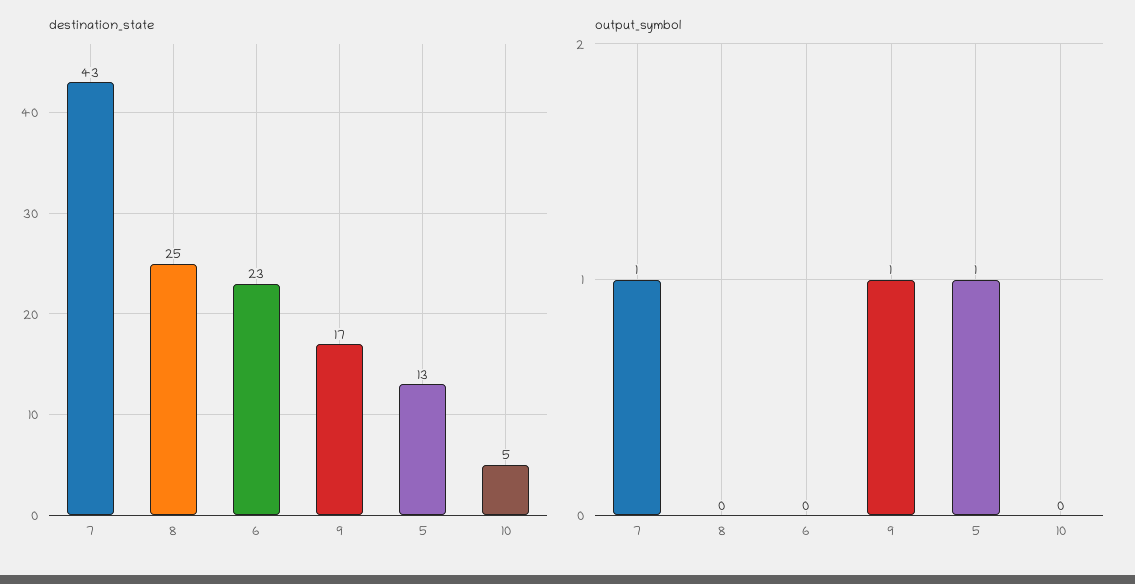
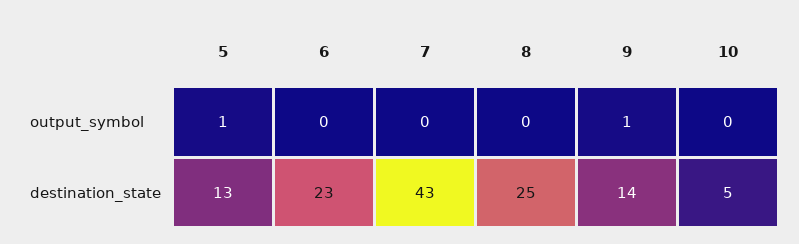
  {
    "destination_state": {
      "7": 43,
      "8": 25,
      "6": 23,
-     "9": 17,
+     "9": 14,
      "5": 13,
      "10": 5
    },
    "output_symbol": {
-     "7": 1,
+     "7": 0,
      "8": 0,
      "6": 0,
      "9": 1,
      "5": 1,
      "10": 0
    }
  }

